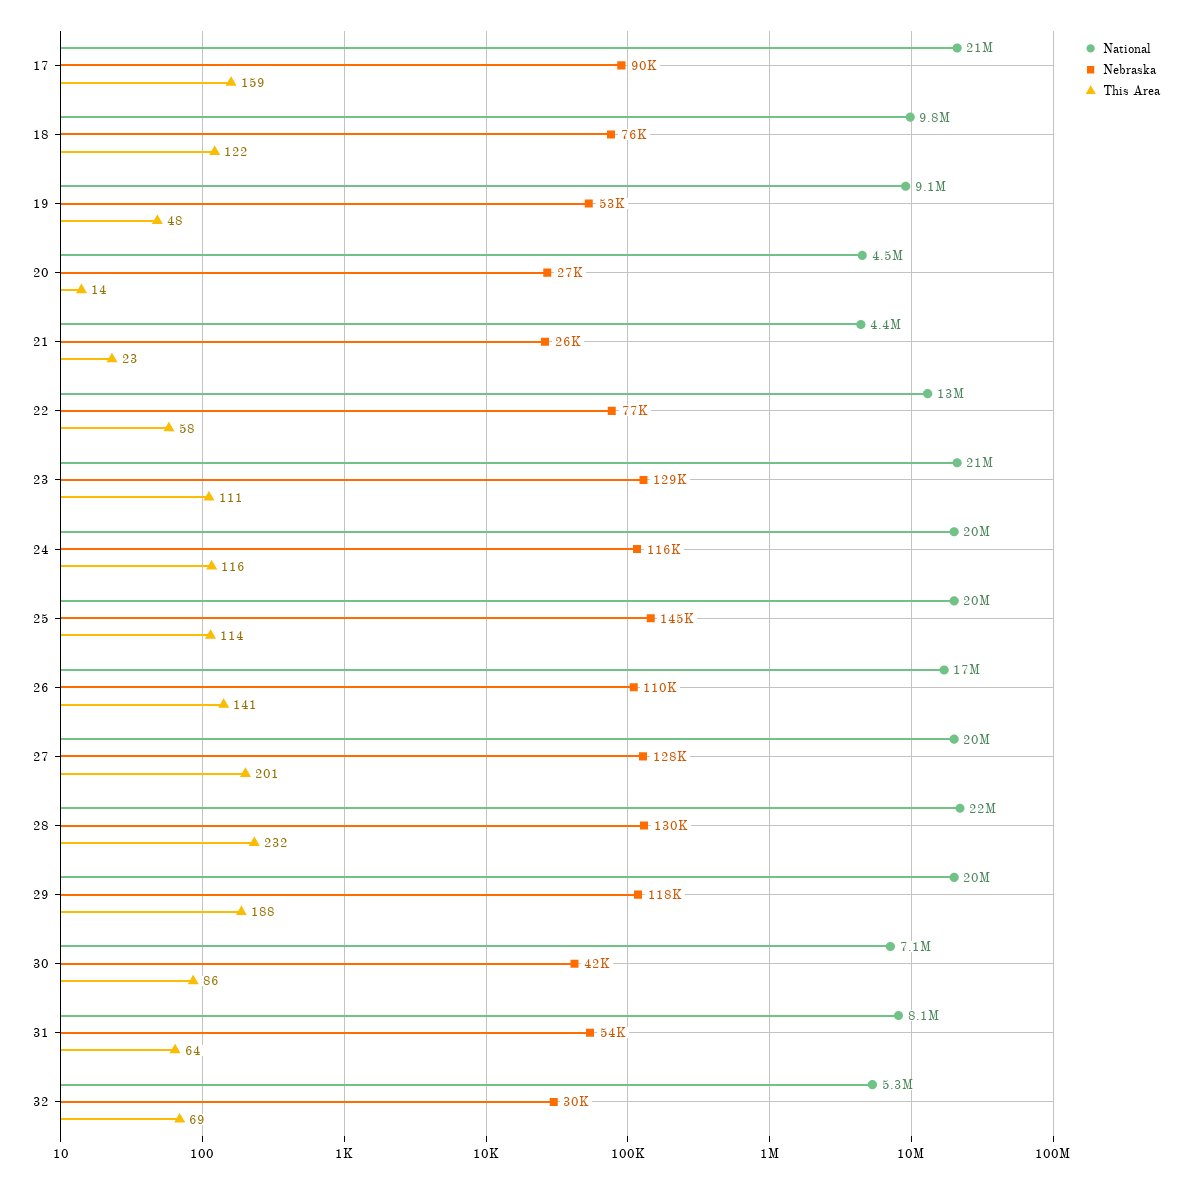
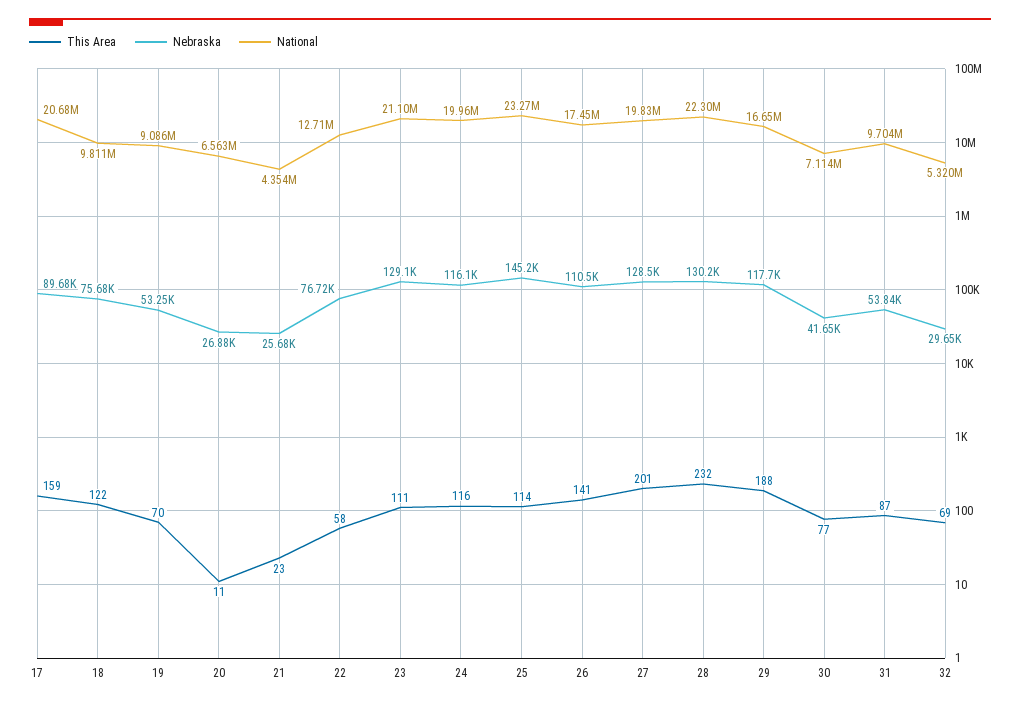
  {
    "National": {
      "17": 20680000,
      "18": 9811000,
      "19": 9086000,
-     "20": 4500000,
+     "20": 6563000,
      "21": 4354000,
      "22": 12710000,
      "23": 21100000,
      "24": 19960000,
-     "25": 20000000,
+     "25": 23270000,
      "26": 17450000,
      "27": 19830000,
      "28": 22300000,
-     "29": 20000000,
+     "29": 16650000,
      "30": 7114000,
-     "31": 8100000,
+     "31": 9704000,
      "32": 5320000
    },
    "Nebraska": {
      "17": 89680,
      "18": 75680,
      "19": 53250,
      "20": 26880,
      "21": 25680,
      "22": 76720,
      "23": 129100,
      "24": 116100,
      "25": 145200,
      "26": 110500,
      "27": 128500,
      "28": 130200,
      "29": 117700,
      "30": 41650,
      "31": 53840,
      "32": 29650
    },
    "This Area": {
      "17": 159,
      "18": 122,
-     "19": 48,
+     "19": 70,
-     "20": 14,
+     "20": 11,
      "21": 23,
      "22": 58,
      "23": 111,
      "24": 116,
      "25": 114,
      "26": 141,
      "27": 201,
      "28": 232,
      "29": 188,
-     "30": 86,
+     "30": 77,
-     "31": 64,
+     "31": 87,
      "32": 69
    }
  }

